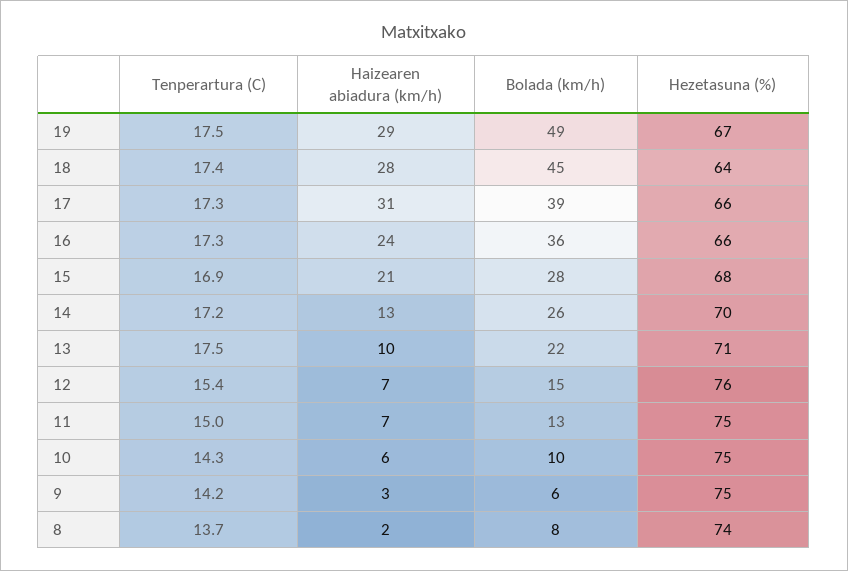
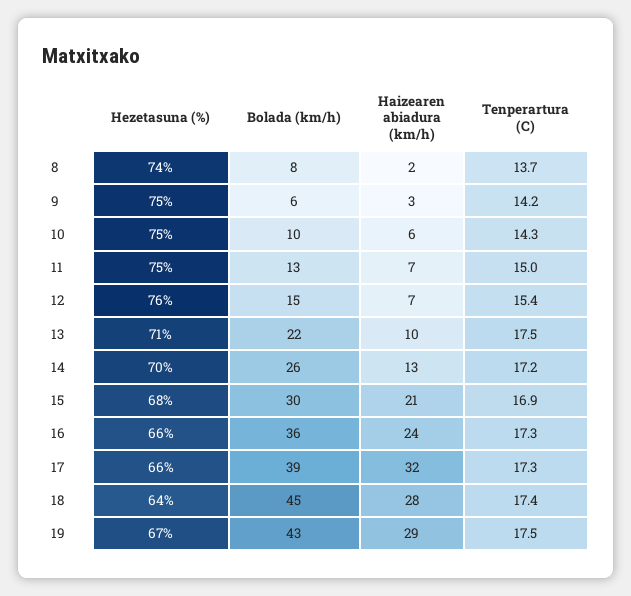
  {
    "Tenperartura (C)": {
      "19": 17.5,
      "18": 17.4,
      "17": 17.3,
      "16": 17.3,
      "15": 16.9,
      "14": 17.2,
      "13": 17.5,
      "12": 15.4,
      "11": 15,
      "10": 14.3,
      "9": 14.2,
      "8": 13.7
    },
    "Haizearen abiadura (km/h)": {
      "19": 29,
      "18": 28,
-     "17": 31,
+     "17": 32,
      "16": 24,
      "15": 21,
      "14": 13,
      "13": 10,
      "12": 7,
      "11": 7,
      "10": 6,
      "9": 3,
      "8": 2
    },
    "Bolada (km/h)": {
-     "19": 49,
+     "19": 43,
      "18": 45,
      "17": 39,
      "16": 36,
-     "15": 28,
+     "15": 30,
      "14": 26,
      "13": 22,
      "12": 15,
      "11": 13,
      "10": 10,
      "9": 6,
      "8": 8
    },
    "Hezetasuna (%)": {
      "19": 67,
      "18": 64,
      "17": 66,
      "16": 66,
      "15": 68,
      "14": 70,
      "13": 71,
      "12": 76,
      "11": 75,
      "10": 75,
      "9": 75,
      "8": 74
    }
  }

